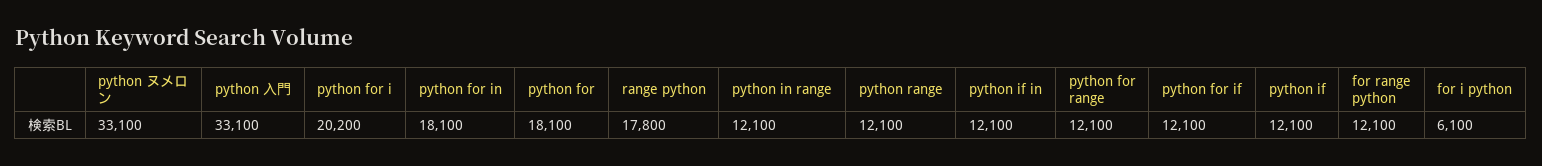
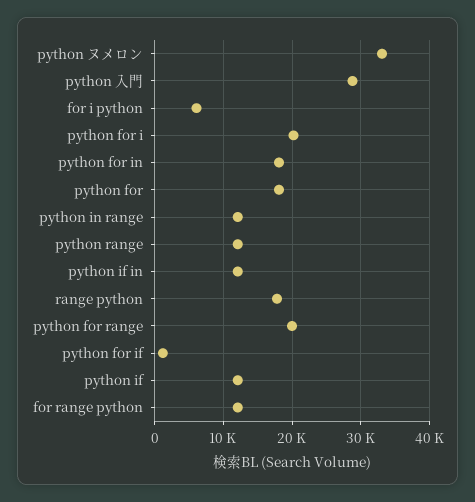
  {
    "python ヌメロン": 33100,
-   "python 入門": 33100,
+   "python 入門": 29000,
    "python for i": 20200,
    "python for in": 18100,
    "python for": 18100,
    "range python": 17800,
    "python in range": 12100,
    "python range": 12100,
    "python if in": 12100,
-   "python for range": 12100,
+   "python for range": 20000,
-   "python for if": 12100,
+   "python for if": 1000,
    "python if": 12100,
    "for range python": 12100,
    "for i python": 6100
  }

